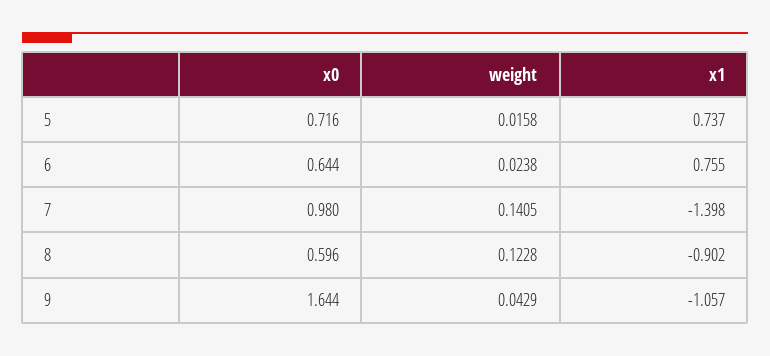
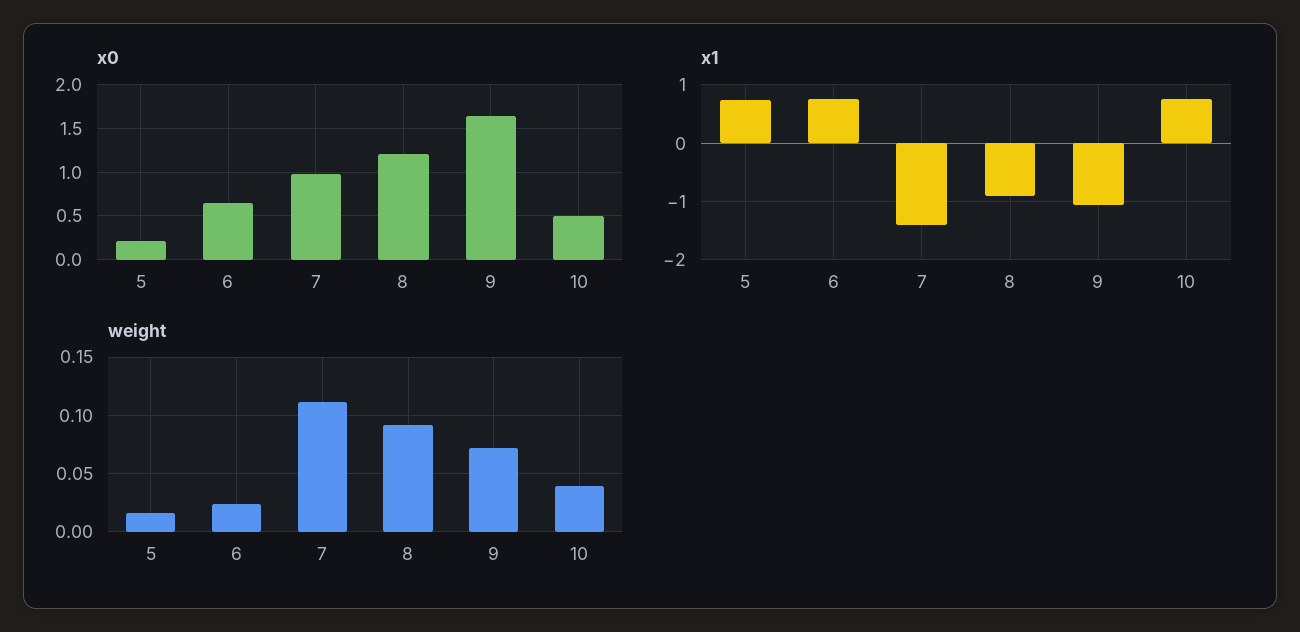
  {
    "x0": {
-     "5": 0.716,
+     "5": 0.2,
      "6": 0.644,
      "7": 0.98,
-     "8": 0.596,
+     "8": 1.2,
-     "9": 1.644
+     "9": 1.644,
+     "10": 0.5
    },
    "weight": {
      "5": 0.0158,
      "6": 0.0238,
-     "7": 0.1405,
+     "7": 0.11,
-     "8": 0.1228,
+     "8": 0.09,
-     "9": 0.0429
+     "9": 0.07,
+     "10": 0.04
    },
    "x1": {
      "5": 0.737,
      "6": 0.755,
      "7": -1.398,
      "8": -0.902,
-     "9": -1.057
+     "9": -1.057,
+     "10": 0.8
    }
  }

